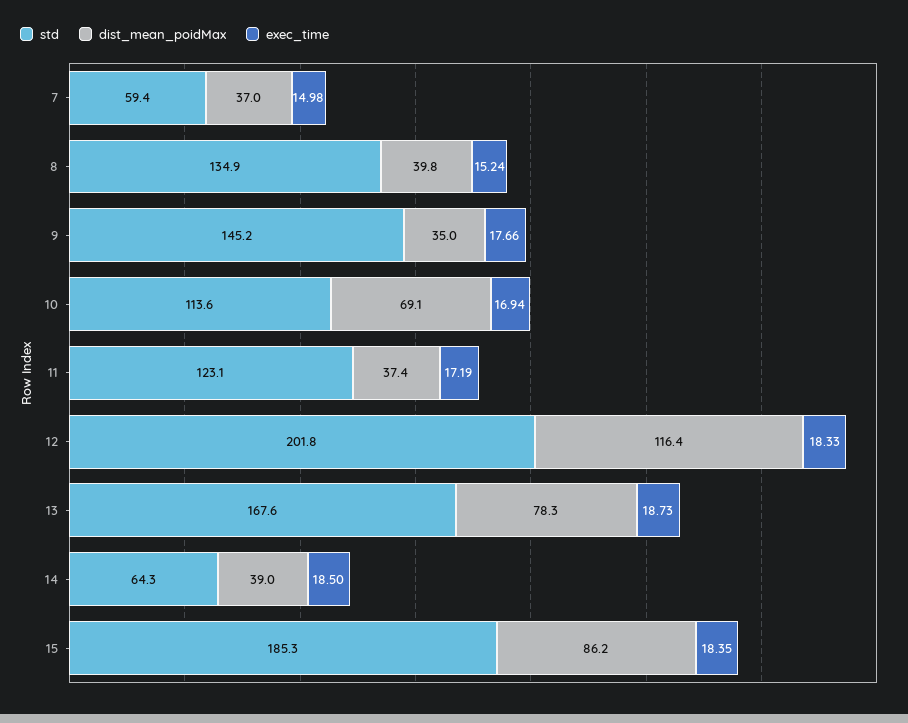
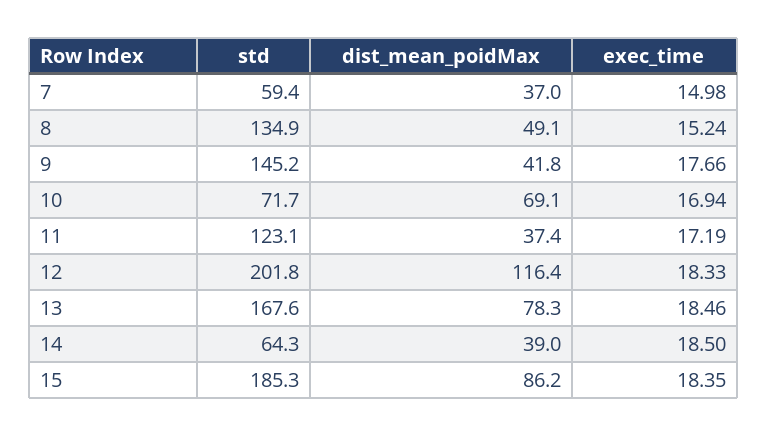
  {
    "std": {
      "7": 59.4,
      "8": 134.9,
      "9": 145.2,
-     "10": 113.6,
+     "10": 71.7,
      "11": 123.1,
      "12": 201.8,
      "13": 167.6,
      "14": 64.3,
      "15": 185.3
    },
    "dist_mean_poidMax": {
      "7": 37,
-     "8": 39.8,
+     "8": 49.1,
-     "9": 35,
+     "9": 41.8,
      "10": 69.1,
      "11": 37.4,
      "12": 116.4,
      "13": 78.3,
      "14": 39,
      "15": 86.2
    },
    "exec_time": {
      "7": 14.98,
      "8": 15.24,
      "9": 17.66,
      "10": 16.94,
      "11": 17.19,
      "12": 18.33,
-     "13": 18.73,
+     "13": 18.46,
      "14": 18.5,
      "15": 18.35
    }
  }

